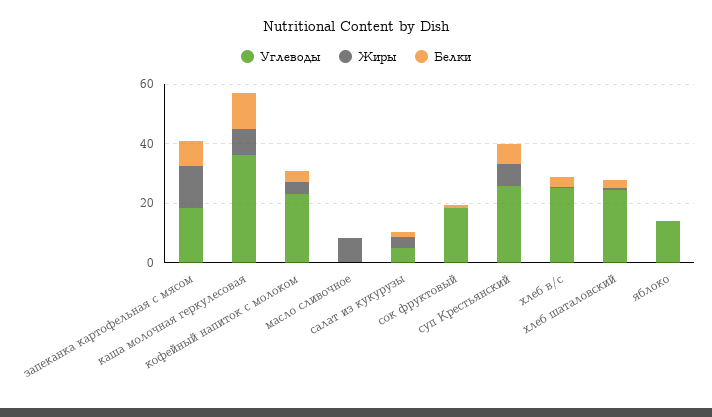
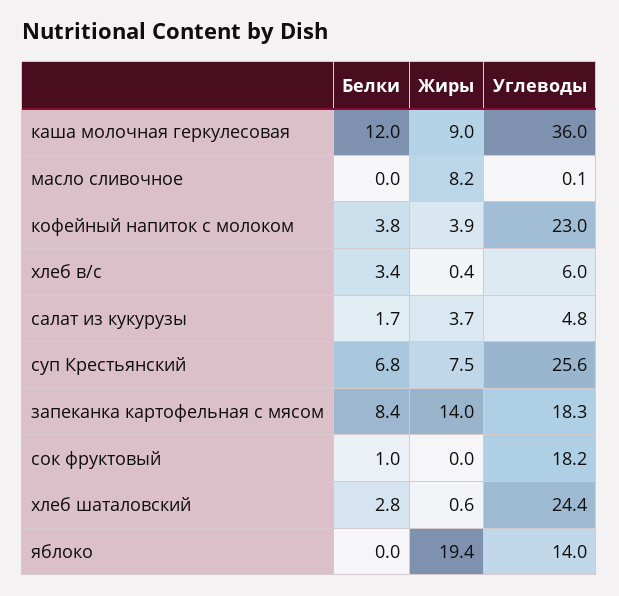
  {
    "Углеводы": {
      "запеканка картофельная с мясом": 18.3,
      "каша молочная геркулесовая": 36,
      "кофейный напиток с молоком": 23,
      "масло сливочное": 0.1,
      "салат из кукурузы": 4.8,
      "сок фруктовый": 18.2,
      "суп Крестьянский": 25.6,
-     "хлеб в/с": 25,
+     "хлеб в/с": 6,
      "хлеб шаталовский": 24.4,
      "яблоко": 14
    },
    "Жиры": {
      "запеканка картофельная с мясом": 14,
      "каша молочная геркулесовая": 9,
      "кофейный напиток с молоком": 3.9,
      "масло сливочное": 8.2,
      "салат из кукурузы": 3.7,
      "сок фруктовый": 0,
      "суп Крестьянский": 7.5,
      "хлеб в/с": 0.4,
      "хлеб шаталовский": 0.6,
-     "яблоко": 0
+     "яблоко": 19.4
    },
    "Белки": {
      "запеканка картофельная с мясом": 8.4,
      "каша молочная геркулесовая": 12,
      "кофейный напиток с молоком": 3.8,
      "масло сливочное": 0,
      "салат из кукурузы": 1.7,
      "сок фруктовый": 1,
      "суп Крестьянский": 6.8,
      "хлеб в/с": 3.4,
      "хлеб шаталовский": 2.8,
      "яблоко": 0
    }
  }

